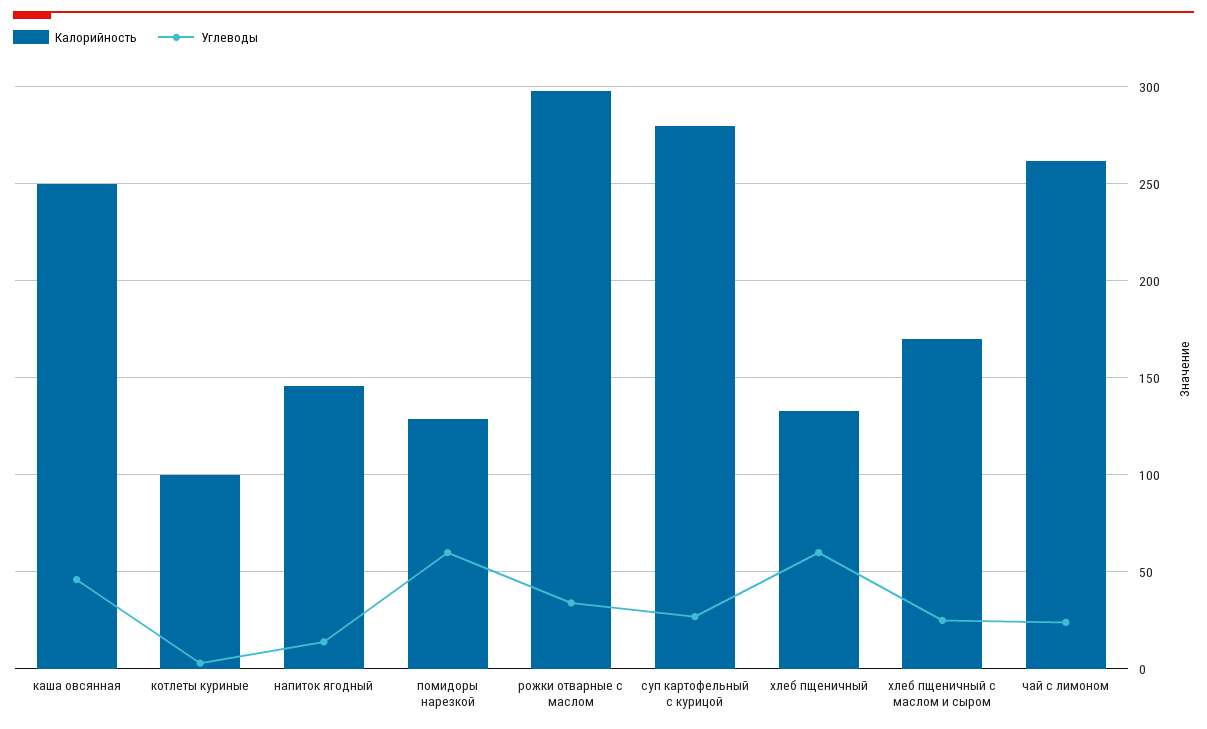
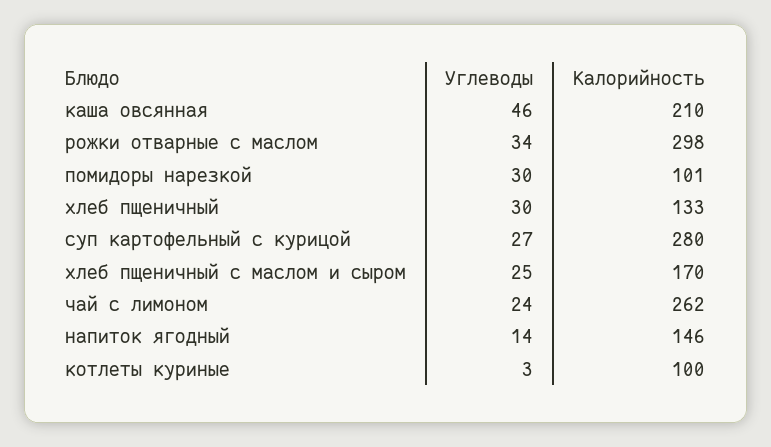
  {
    "Калорийность": {
-     "каша овсянная": 250,
+     "каша овсянная": 210,
      "котлеты куриные": 100,
      "напиток ягодный": 146,
-     "помидоры нарезкой": 130,
+     "помидоры нарезкой": 101,
      "рожки отварные с маслом": 298,
      "суп картофельный с курицой": 280,
      "хлеб пщеничный": 133,
      "хлеб пщеничный с маслом и сыром": 170,
      "чай с лимоном": 262
    },
    "Углеводы": {
      "каша овсянная": 46,
      "котлеты куриные": 3,
      "напиток ягодный": 14,
-     "помидоры нарезкой": 60,
+     "помидоры нарезкой": 30,
      "рожки отварные с маслом": 34,
      "суп картофельный с курицой": 27,
-     "хлеб пщеничный": 60,
+     "хлеб пщеничный": 30,
      "хлеб пщеничный с маслом и сыром": 25,
      "чай с лимоном": 24
    }
  }

